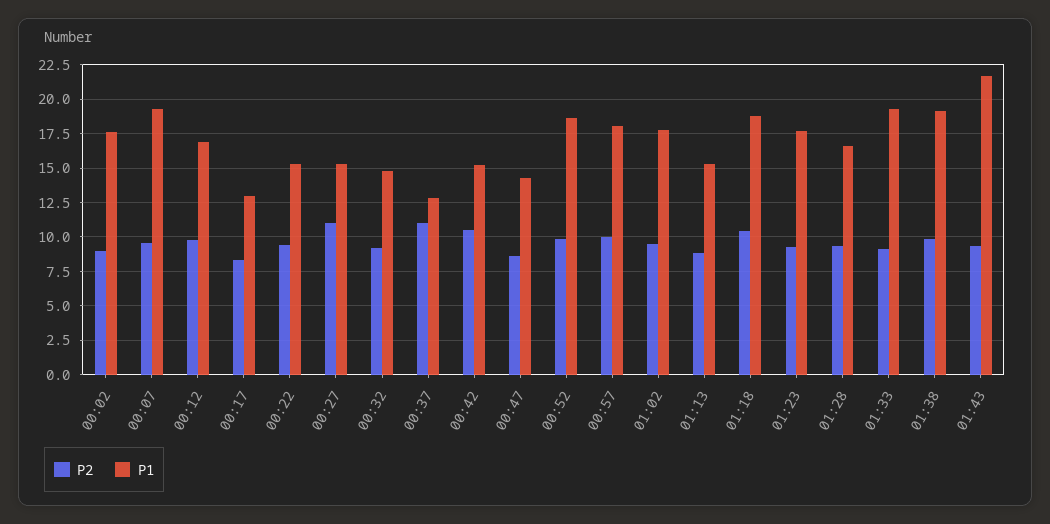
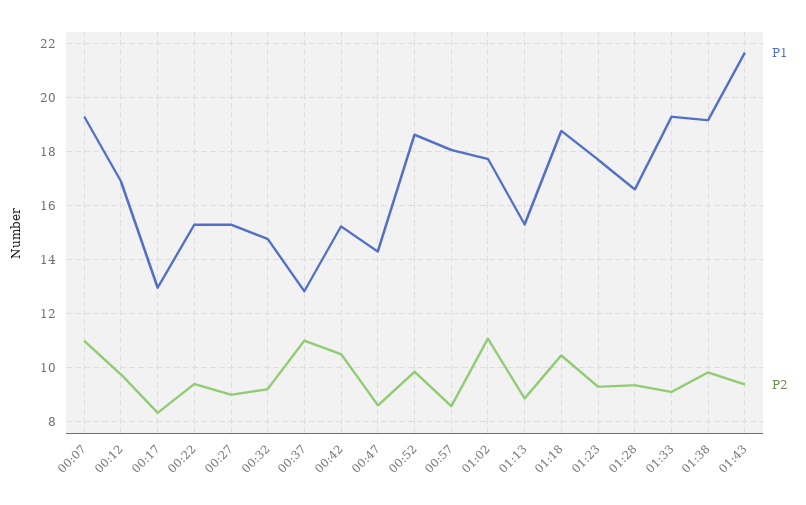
  {
    "P2": {
-     "00:02": 9,
-     "00:07": 9.5,
+     "00:07": 11,
      "00:12": 9.75,
      "00:17": 8.25,
      "00:22": 9.5,
-     "00:27": 11,
+     "00:27": 9,
      "00:32": 9.25,
      "00:37": 11,
      "00:42": 10.5,
      "00:47": 8.5,
      "00:52": 9.75,
-     "00:57": 10,
+     "00:57": 8.5,
-     "01:02": 9.5,
+     "01:02": 11,
      "01:13": 8.75,
      "01:18": 10.5,
      "01:23": 9.25,
      "01:28": 9.25,
      "01:33": 9,
      "01:38": 9.75,
      "01:43": 9.5
    },
    "P1": {
-     "00:02": 17.5,
      "00:07": 19.25,
      "00:12": 17,
      "00:17": 13,
      "00:22": 15.25,
      "00:27": 15.25,
      "00:32": 14.75,
      "00:37": 12.75,
      "00:42": 15.25,
      "00:47": 14.25,
      "00:52": 18.75,
      "00:57": 18,
      "01:02": 17.75,
      "01:13": 15.25,
      "01:18": 18.75,
      "01:23": 17.75,
      "01:28": 16.5,
      "01:33": 19.25,
      "01:38": 19.25,
      "01:43": 21.75
    }
  }

